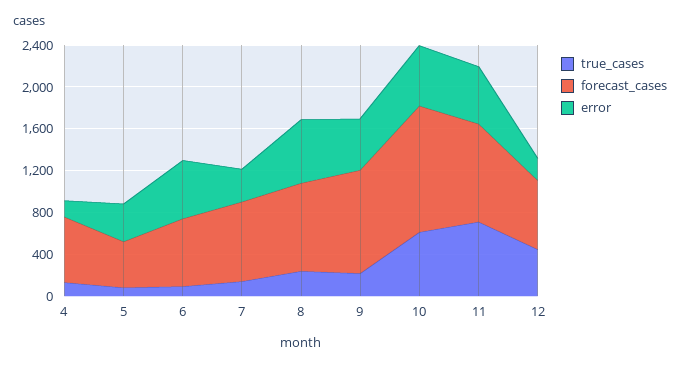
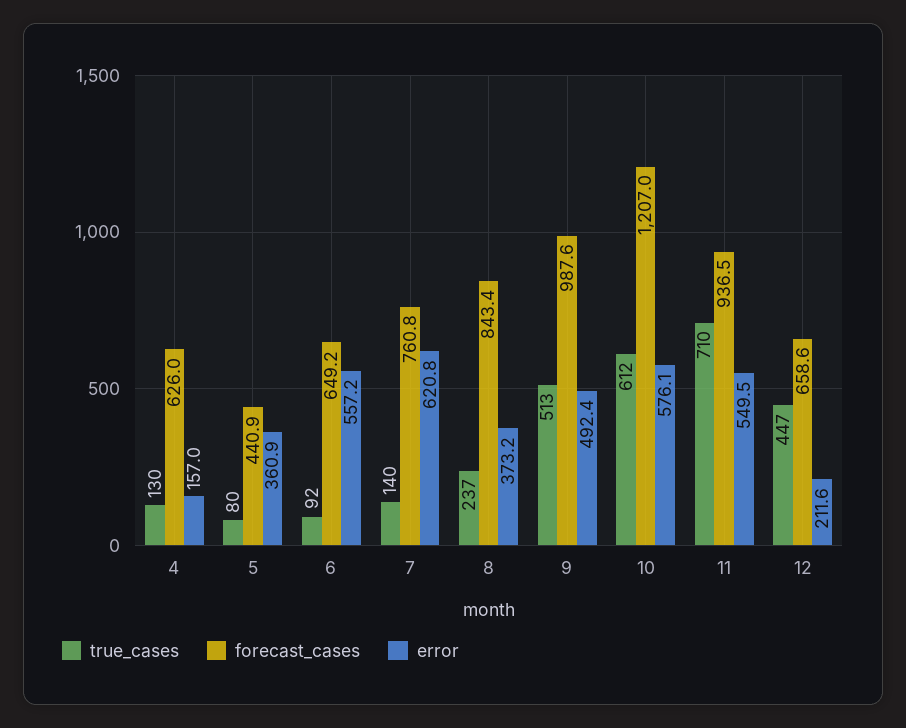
  {
    "true_cases": {
      "4": 130,
      "5": 80,
      "6": 92,
      "7": 140,
      "8": 237,
-     "9": 200,
+     "9": 513,
      "10": 612,
      "11": 710,
      "12": 447
    },
    "forecast_cases": {
      "4": 626,
      "5": 440.9,
      "6": 649.2,
      "7": 760.8,
      "8": 843.4,
      "9": 987.6,
      "10": 1207,
      "11": 936.5,
      "12": 658.6
    },
    "error": {
      "4": 157,
      "5": 360.9,
      "6": 557.2,
-     "7": 300,
+     "7": 620.8,
-     "8": 600,
+     "8": 373.2,
      "9": 492.4,
      "10": 576.1,
      "11": 549.5,
      "12": 211.6
    }
  }

